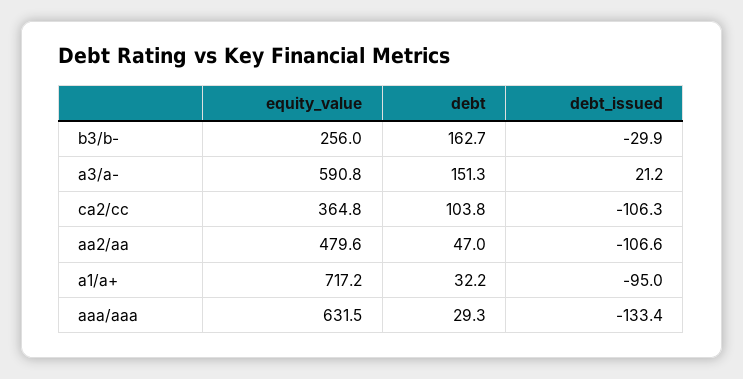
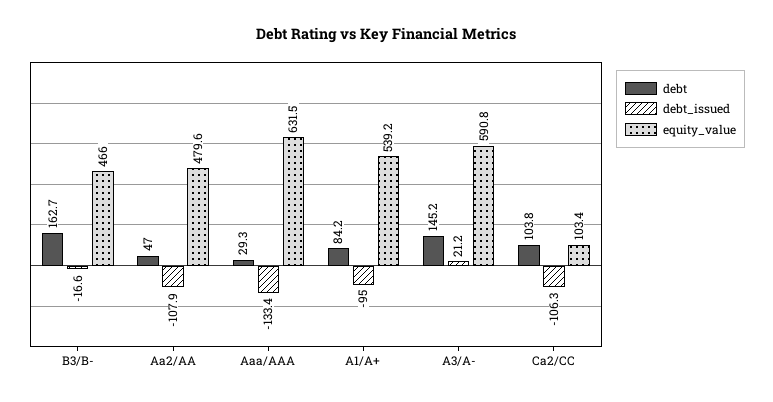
  {
    "equity_value": {
-     "b3/b-": 256,
+     "b3/b-": 466,
      "a3/a-": 590.8,
-     "ca2/cc": 364.8,
+     "ca2/cc": 103.4,
      "aa2/aa": 479.6,
-     "a1/a+": 717.2,
+     "a1/a+": 539.2,
      "aaa/aaa": 631.5
    },
    "debt": {
      "b3/b-": 162.7,
-     "a3/a-": 151.3,
+     "a3/a-": 145.2,
      "ca2/cc": 103.8,
      "aa2/aa": 47,
-     "a1/a+": 32.2,
+     "a1/a+": 84.2,
      "aaa/aaa": 29.3
    },
    "debt_issued": {
-     "b3/b-": -29.9,
+     "b3/b-": -16.6,
      "a3/a-": 21.2,
      "ca2/cc": -106.3,
-     "aa2/aa": -106.6,
+     "aa2/aa": -107.9,
      "a1/a+": -95,
      "aaa/aaa": -133.4
    }
  }

